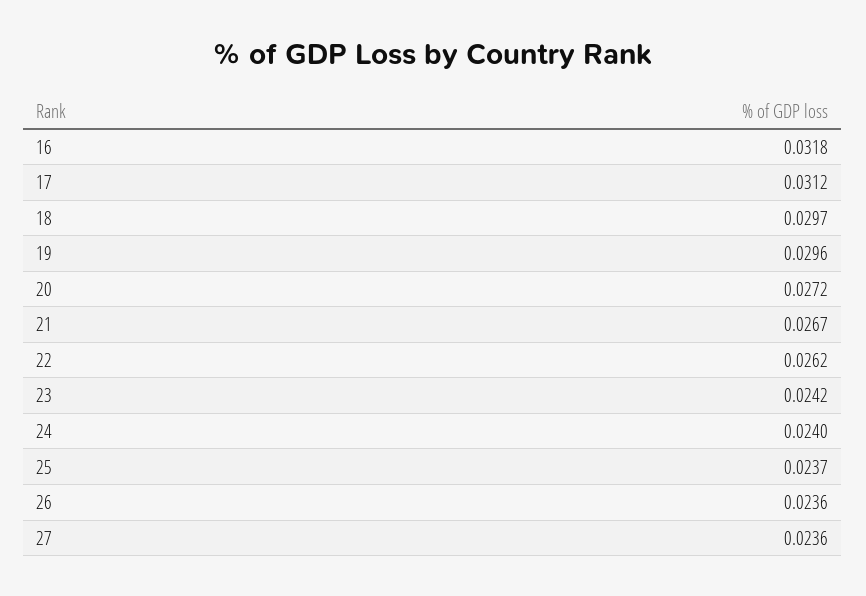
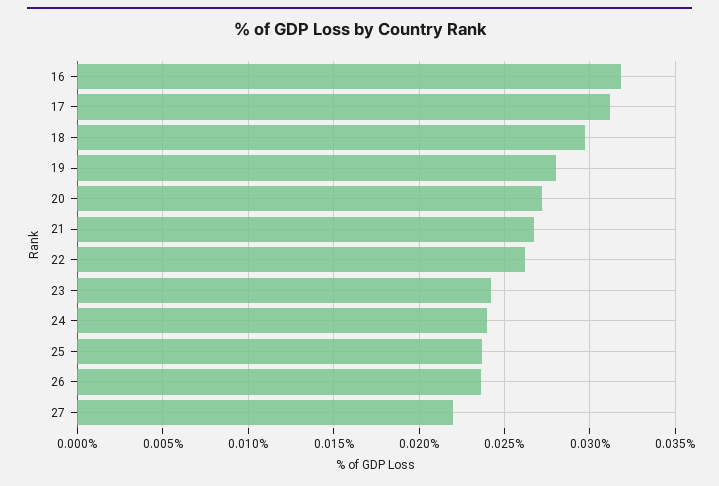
  {
    "16": 0.0318,
    "17": 0.0312,
    "18": 0.0297,
-   "19": 0.0296,
+   "19": 0.028,
    "20": 0.0272,
    "21": 0.0267,
    "22": 0.0262,
    "23": 0.0242,
    "24": 0.024,
    "25": 0.0237,
    "26": 0.0236,
-   "27": 0.0236
+   "27": 0.022
  }

